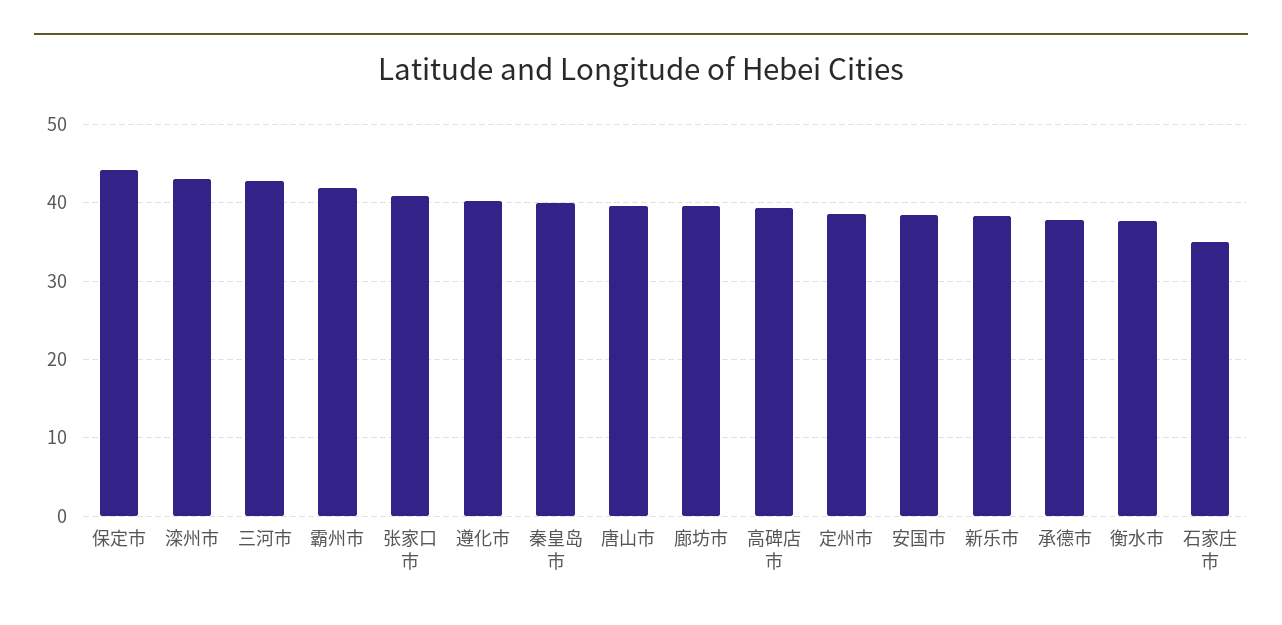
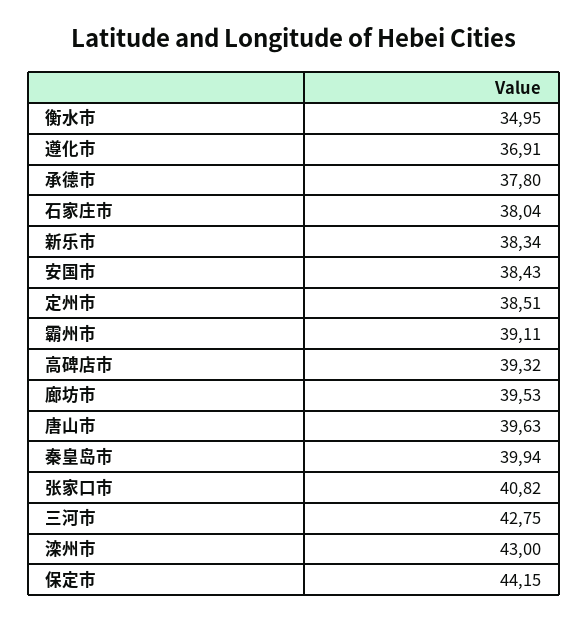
  {
    "保定市": 44.15,
    "滦州市": 43,
    "三河市": 42.75,
-   "霸州市": 42,
+   "霸州市": 39.11,
    "张家口市": 40.82,
-   "遵化市": 40,
+   "遵化市": 36.91,
    "秦皇岛市": 39.94,
    "唐山市": 39.63,
    "廊坊市": 39.53,
    "高碑店市": 39.32,
    "定州市": 38.51,
    "安国市": 38.43,
    "新乐市": 38.34,
    "承德市": 37.8,
-   "衡水市": 38,
+   "衡水市": 34.95,
-   "石家庄市": 35
+   "石家庄市": 38.04
  }

